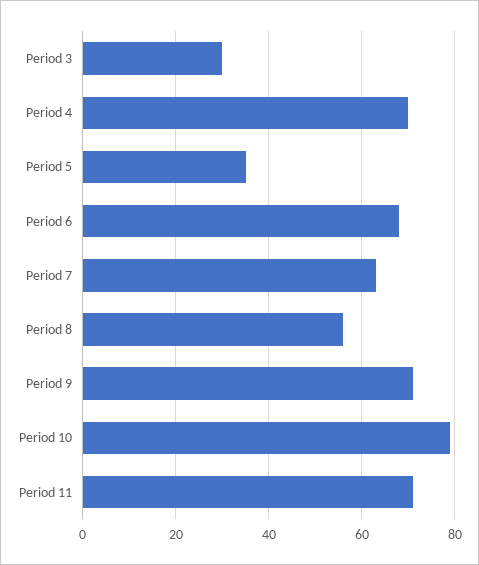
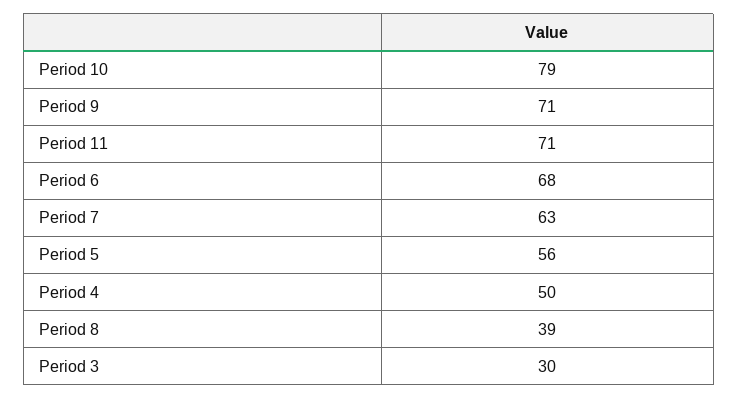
  {
    "Period 3": 30,
-   "Period 4": 70,
+   "Period 4": 50,
-   "Period 5": 35,
+   "Period 5": 56,
    "Period 6": 68,
    "Period 7": 63,
-   "Period 8": 55,
+   "Period 8": 39,
    "Period 9": 71,
    "Period 10": 79,
    "Period 11": 71
  }

